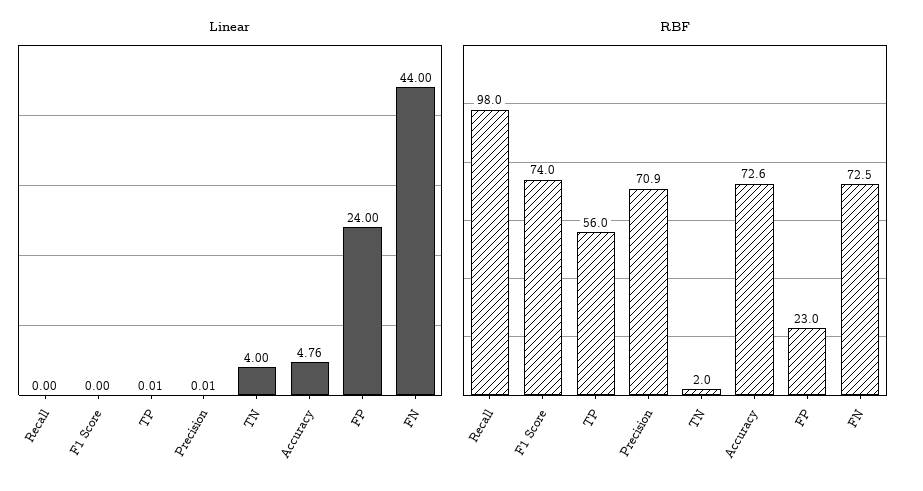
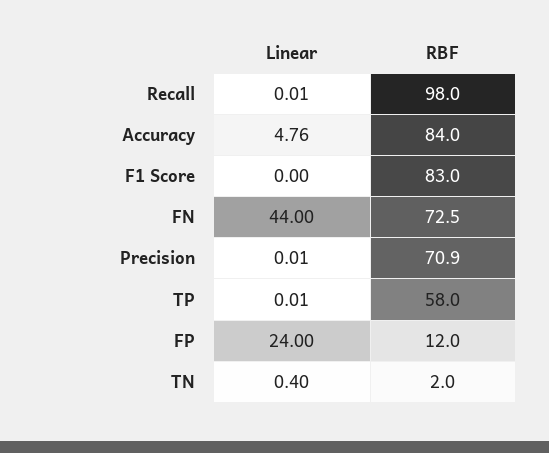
  {
    "Linear": {
-     "Recall": 0,
+     "Recall": 0.01,
      "F1 Score": 0,
      "TP": 0.01,
      "Precision": 0.01,
-     "TN": 4,
+     "TN": 0.4,
      "Accuracy": 4.76,
      "FP": 24,
      "FN": 44
    },
    "RBF": {
      "Recall": 98,
-     "F1 Score": 74,
+     "F1 Score": 83,
-     "TP": 56,
+     "TP": 58,
      "Precision": 70.9,
      "TN": 2,
-     "Accuracy": 72.6,
+     "Accuracy": 84,
-     "FP": 23,
+     "FP": 12,
      "FN": 72.5
    }
  }

